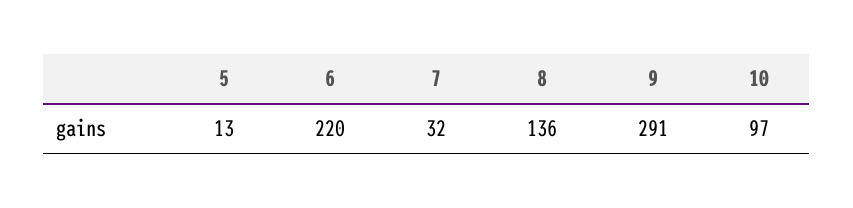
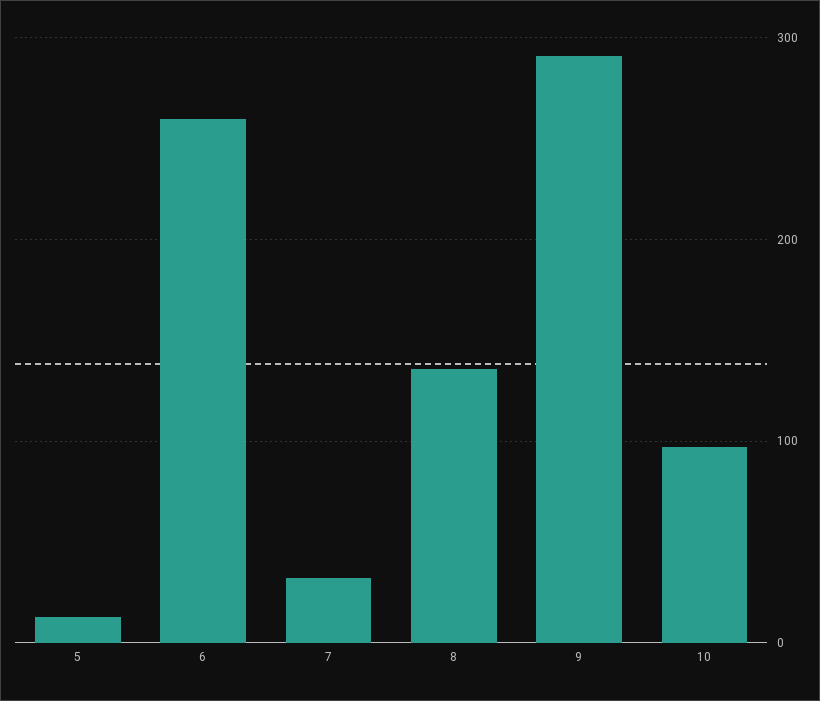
  {
    "5": 13,
-   "6": 220,
+   "6": 260,
    "7": 32,
    "8": 136,
    "9": 291,
    "10": 97
  }

